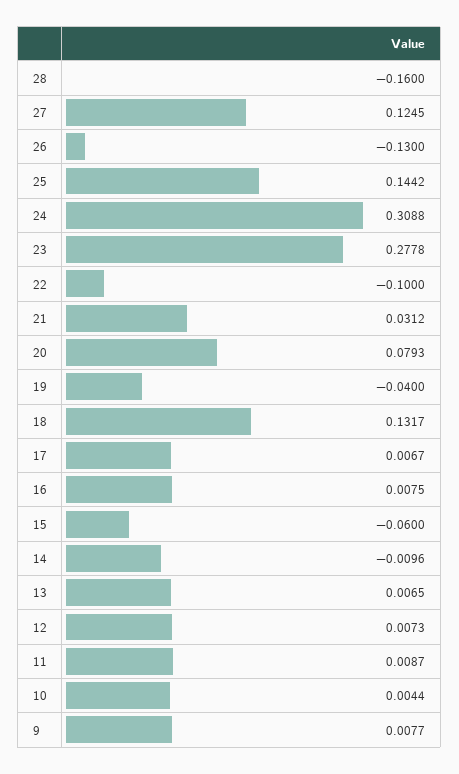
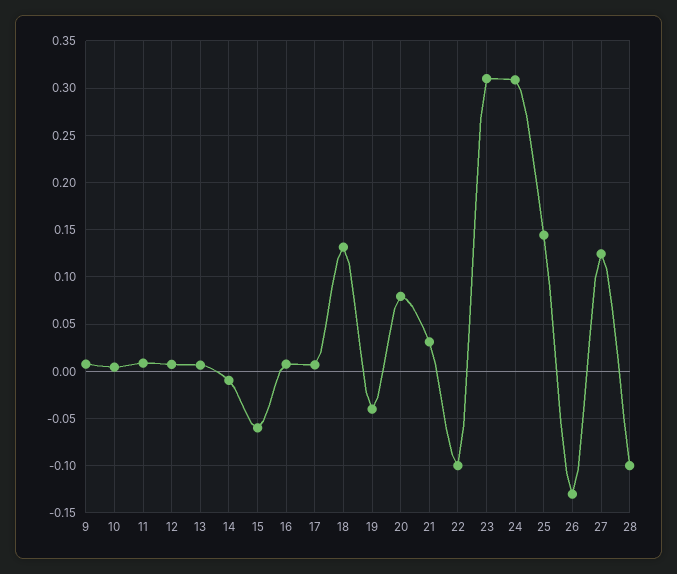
  {
-   "28": -0.16,
+   "28": -0.1,
    "27": 0.1245,
    "26": -0.13,
    "25": 0.1442,
    "24": 0.3088,
-   "23": 0.2778,
+   "23": 0.31,
    "22": -0.1,
    "21": 0.0312,
    "20": 0.0793,
    "19": -0.04,
    "18": 0.1317,
    "17": 0.0067,
    "16": 0.0075,
    "15": -0.06,
    "14": -0.0096,
    "13": 0.0065,
    "12": 0.0073,
    "11": 0.0087,
    "10": 0.0044,
    "9": 0.0077
  }

